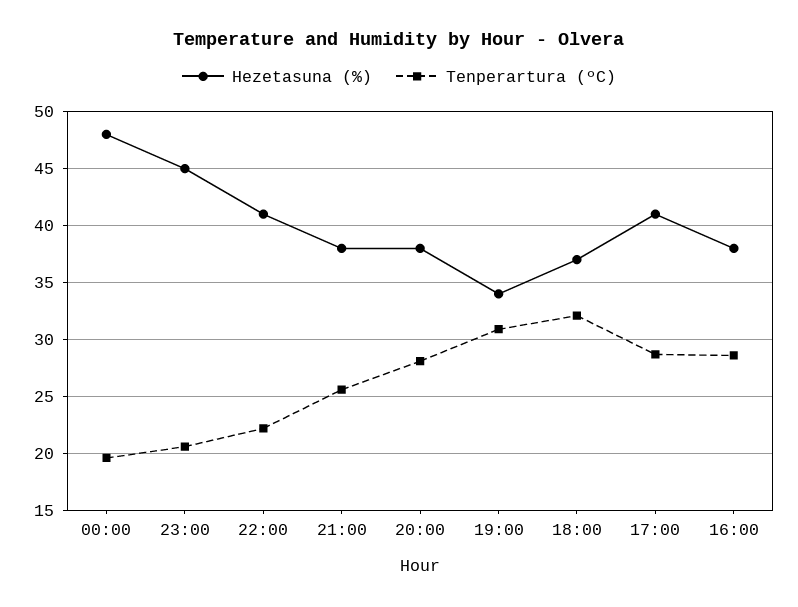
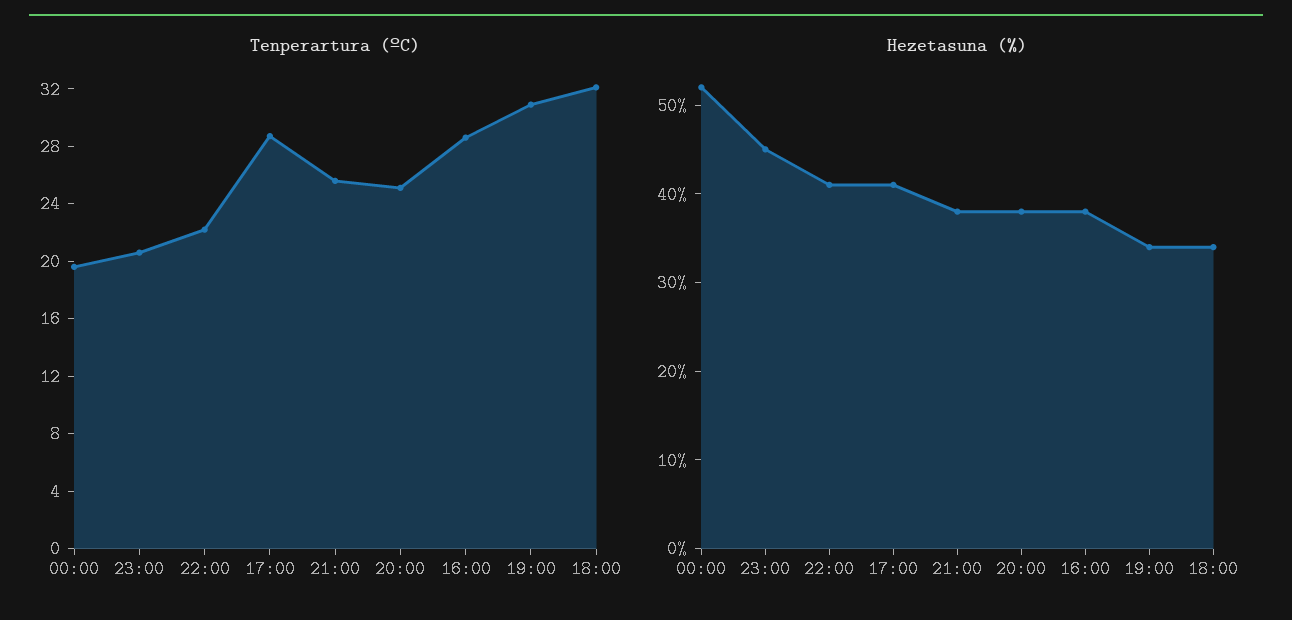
  {
    "Hezetasuna (%)": {
-     "00:00": 48,
+     "00:00": 52,
      "23:00": 45,
      "22:00": 41,
      "21:00": 38,
      "20:00": 38,
      "19:00": 34,
-     "18:00": 37,
+     "18:00": 34,
      "17:00": 41,
      "16:00": 38
    },
    "Tenperartura (ºC)": {
      "00:00": 20,
      "23:00": 21,
      "22:00": 22,
      "21:00": 26,
-     "20:00": 28,
+     "20:00": 25,
      "19:00": 31,
      "18:00": 32,
      "17:00": 29,
      "16:00": 29
    }
  }

